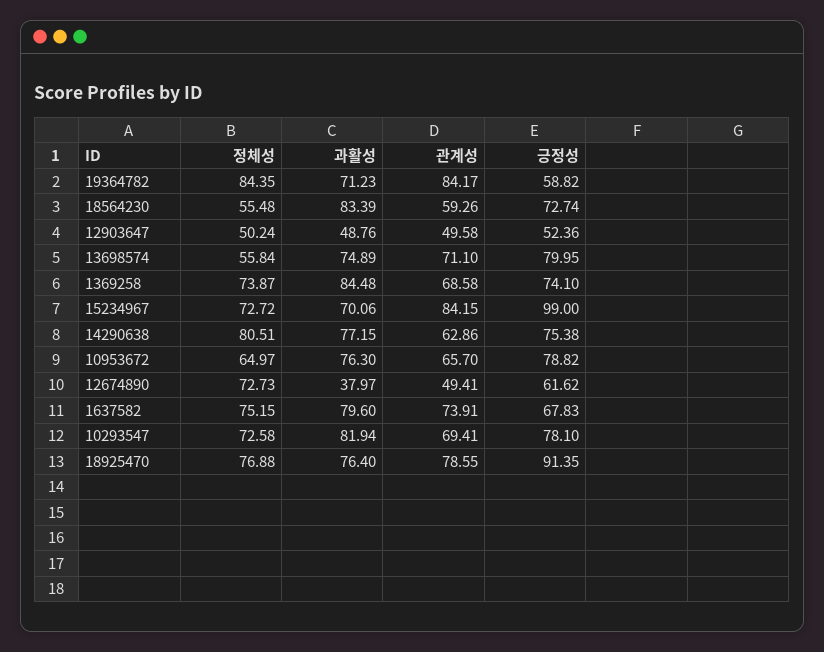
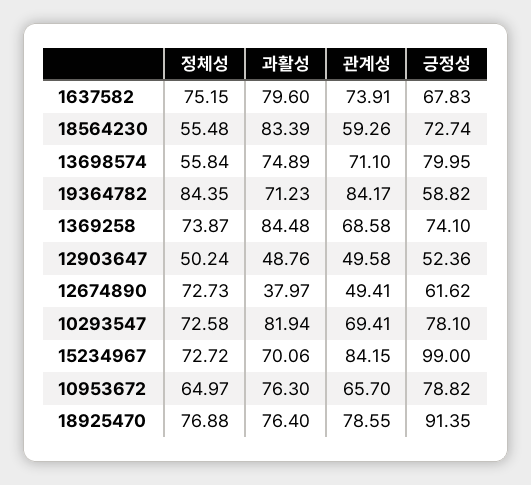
  {
    "정체성": {
      "19364782": 84.35,
      "18564230": 55.48,
      "12903647": 50.24,
      "13698574": 55.84,
      "1369258": 73.87,
      "15234967": 72.72,
-     "14290638": 80.51,
      "10953672": 64.97,
      "12674890": 72.73,
      "1637582": 75.15,
      "10293547": 72.58,
      "18925470": 76.88
    },
    "과활성": {
      "19364782": 71.23,
      "18564230": 83.39,
      "12903647": 48.76,
      "13698574": 74.89,
      "1369258": 84.48,
      "15234967": 70.06,
-     "14290638": 77.15,
      "10953672": 76.3,
      "12674890": 37.97,
      "1637582": 79.6,
      "10293547": 81.94,
      "18925470": 76.4
    },
    "관계성": {
      "19364782": 84.17,
      "18564230": 59.26,
      "12903647": 49.58,
      "13698574": 71.1,
      "1369258": 68.58,
      "15234967": 84.15,
-     "14290638": 62.86,
      "10953672": 65.7,
      "12674890": 49.41,
      "1637582": 73.91,
      "10293547": 69.41,
      "18925470": 78.55
    },
    "긍정성": {
      "19364782": 58.82,
      "18564230": 72.74,
      "12903647": 52.36,
      "13698574": 79.95,
      "1369258": 74.1,
      "15234967": 99,
-     "14290638": 75.38,
      "10953672": 78.82,
      "12674890": 61.62,
      "1637582": 67.83,
      "10293547": 78.1,
      "18925470": 91.35
    }
  }

